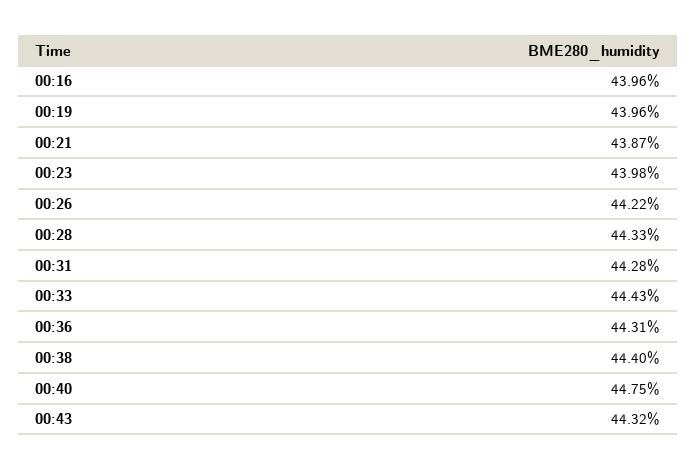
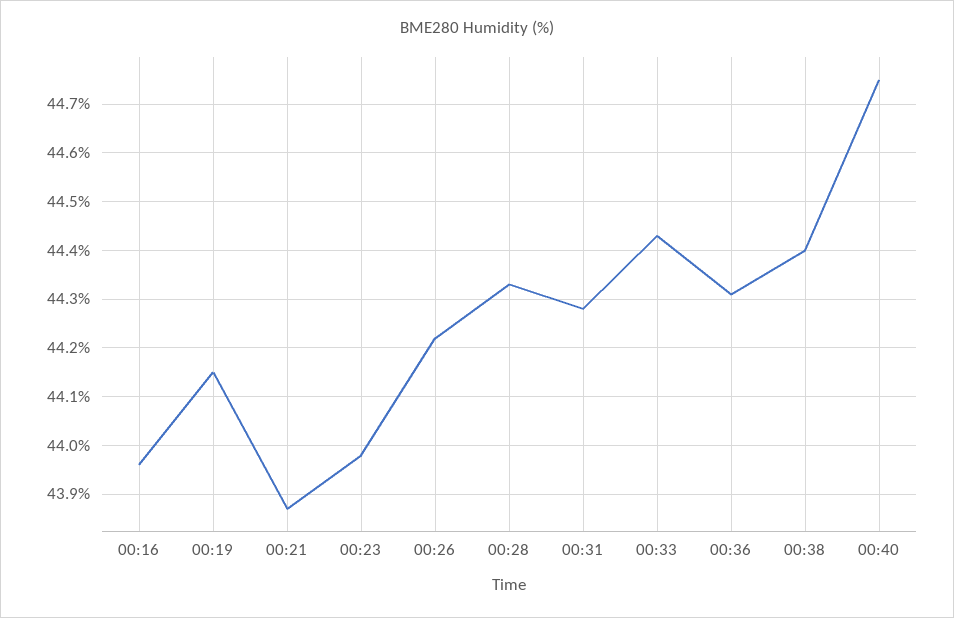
  {
    "00:16": 43.96,
-   "00:19": 43.96,
+   "00:19": 44.15,
    "00:21": 43.87,
    "00:23": 43.98,
    "00:26": 44.22,
    "00:28": 44.33,
    "00:31": 44.28,
    "00:33": 44.43,
    "00:36": 44.31,
    "00:38": 44.4,
-   "00:40": 44.75,
+   "00:40": 44.75
-   "00:43": 44.32
  }

